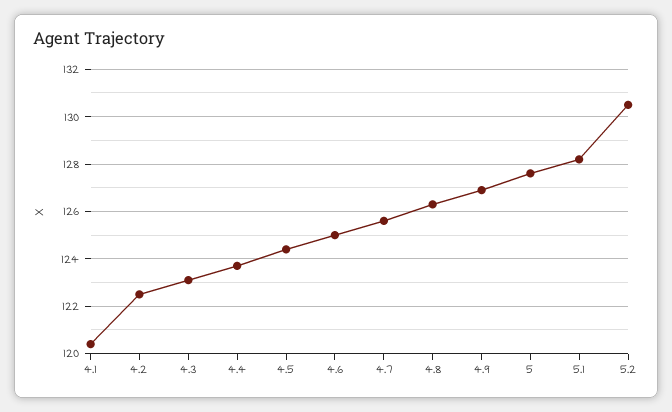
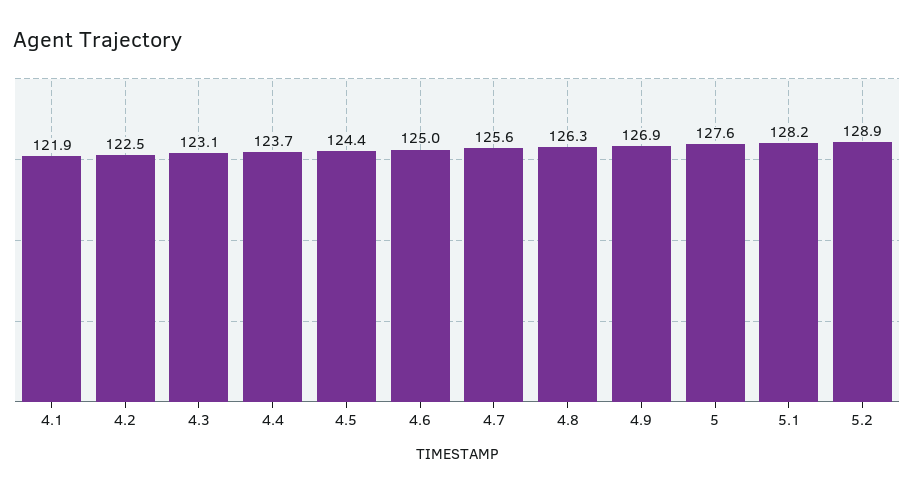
  {
-   "4.1": 120.5,
+   "4.1": 121.9,
    "4.2": 122.5,
    "4.3": 123.1,
    "4.4": 123.7,
    "4.5": 124.4,
    "4.6": 125,
    "4.7": 125.6,
    "4.8": 126.3,
    "4.9": 126.9,
    "5": 127.6,
    "5.1": 128.2,
-   "5.2": 130.5
+   "5.2": 128.9
  }

